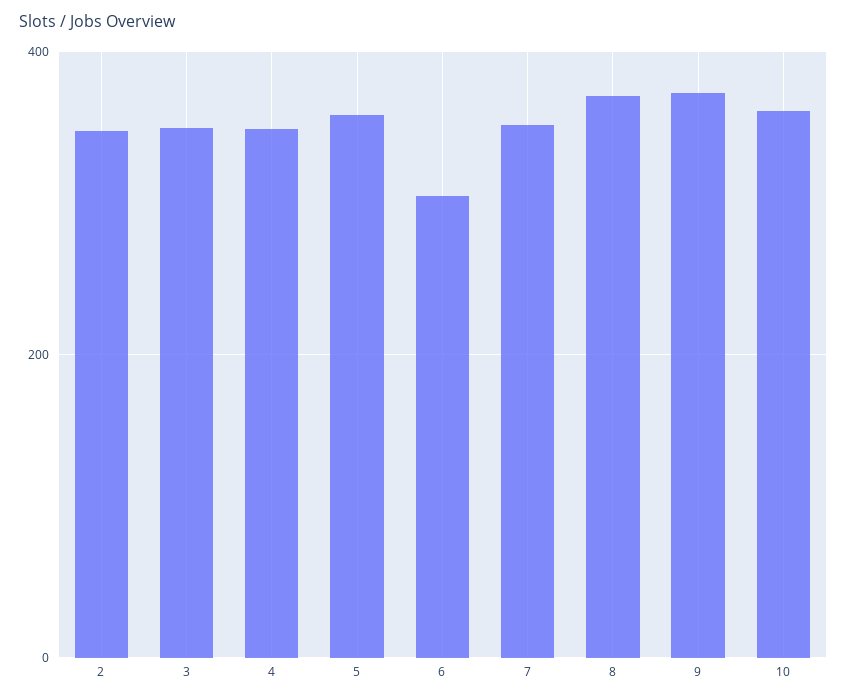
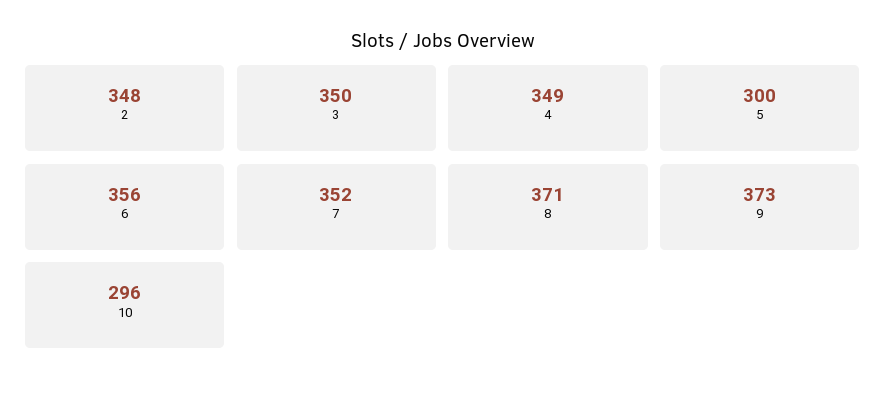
  {
    "2": 348,
    "3": 350,
    "4": 349,
-   "5": 360,
+   "5": 300,
-   "6": 300,
+   "6": 356,
    "7": 352,
    "8": 371,
    "9": 373,
-   "10": 360
+   "10": 296
  }

